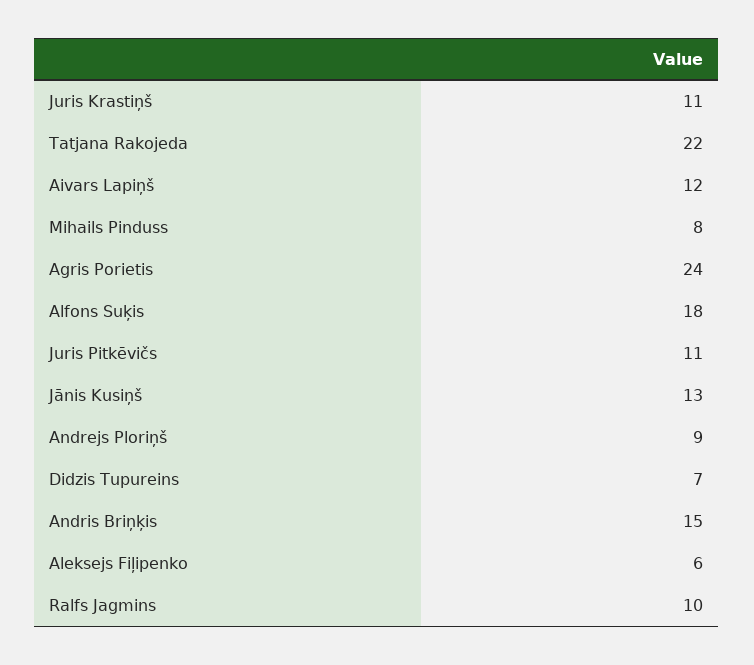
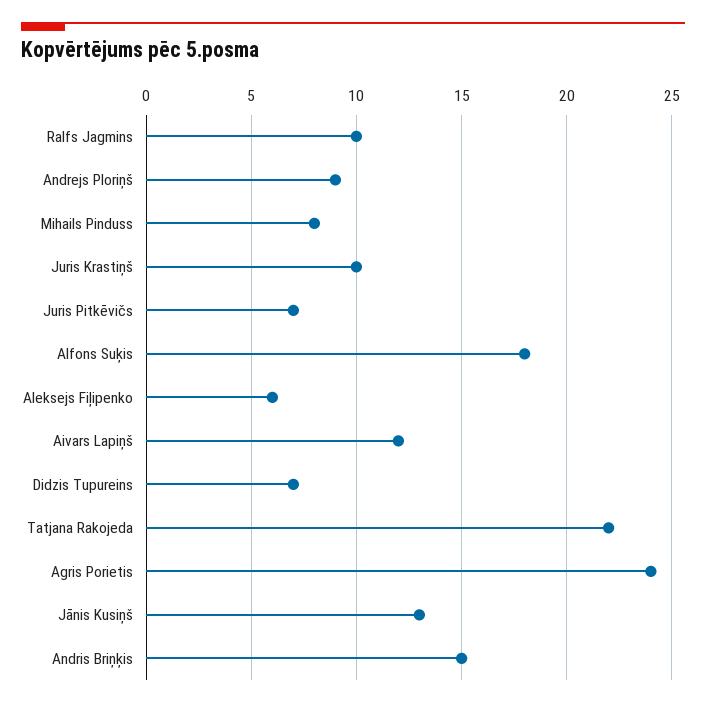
  {
-   "Juris Krastiņš": 11,
+   "Juris Krastiņš": 10,
    "Tatjana Rakojeda": 22,
    "Aivars Lapiņš": 12,
    "Mihails Pinduss": 8,
    "Agris Porietis": 24,
    "Alfons Suķis": 18,
-   "Juris Pitkēvičs": 11,
+   "Juris Pitkēvičs": 7,
    "Jānis Kusiņš": 13,
    "Andrejs Ploriņš": 9,
    "Didzis Tupureins": 7,
    "Andris Briņķis": 15,
    "Aleksejs Fiļipenko": 6,
    "Ralfs Jagmins": 10
  }

